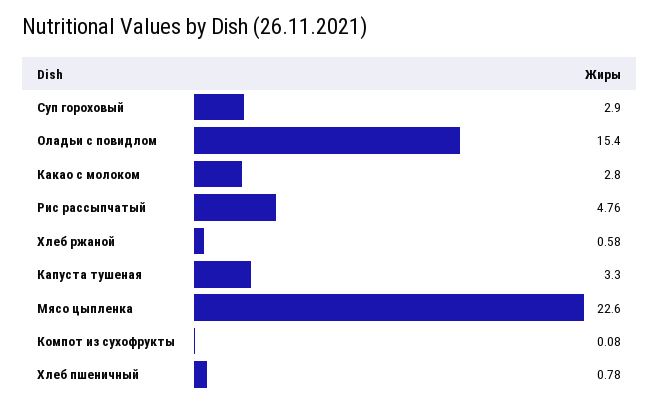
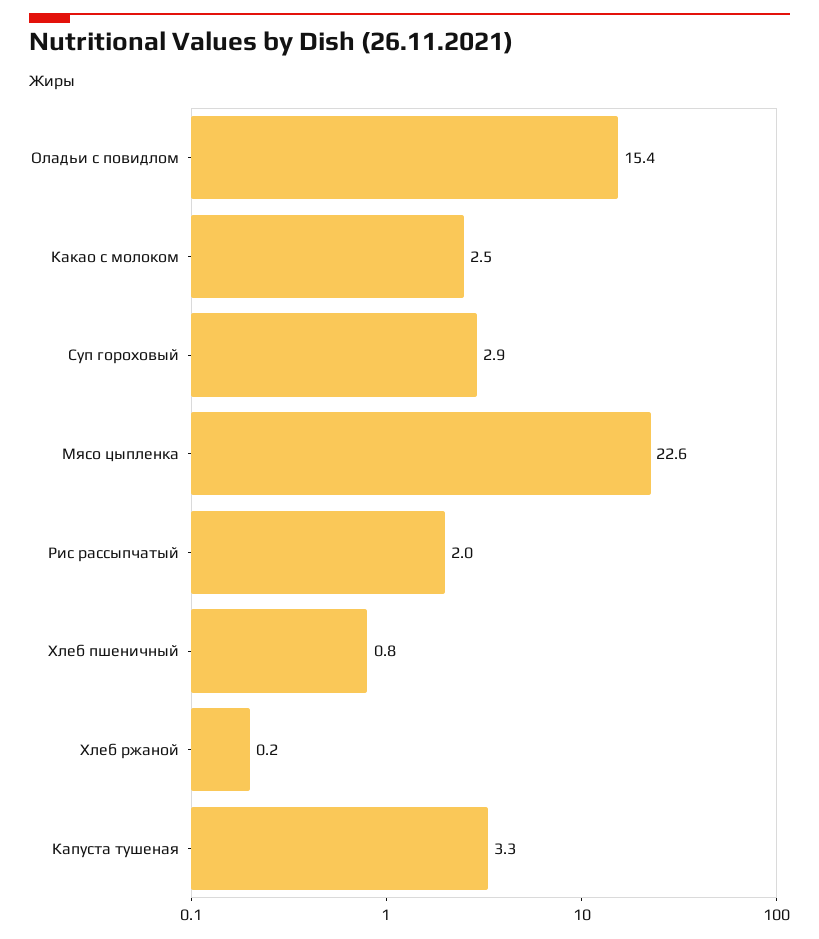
  {
    "Суп гороховый": 2.9,
    "Оладьи с повидлом": 15.4,
-   "Какао с молоком": 2.8,
+   "Какао с молоком": 2.5,
-   "Рис рассыпчатый": 4.76,
+   "Рис рассыпчатый": 2,
-   "Хлеб ржаной": 0.58,
+   "Хлеб ржаной": 0.2,
    "Капуста тушеная": 3.3,
    "Мясо цыпленка": 22.6,
-   "Компот из сухофрукты": 0.08,
    "Хлеб пшеничный": 0.78
  }

